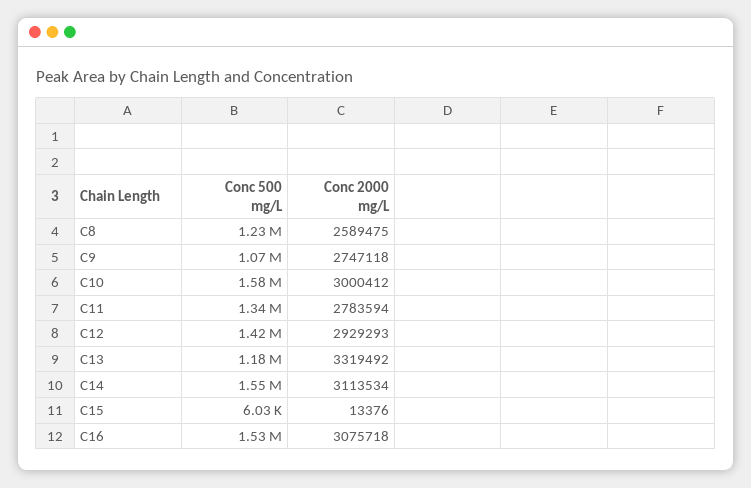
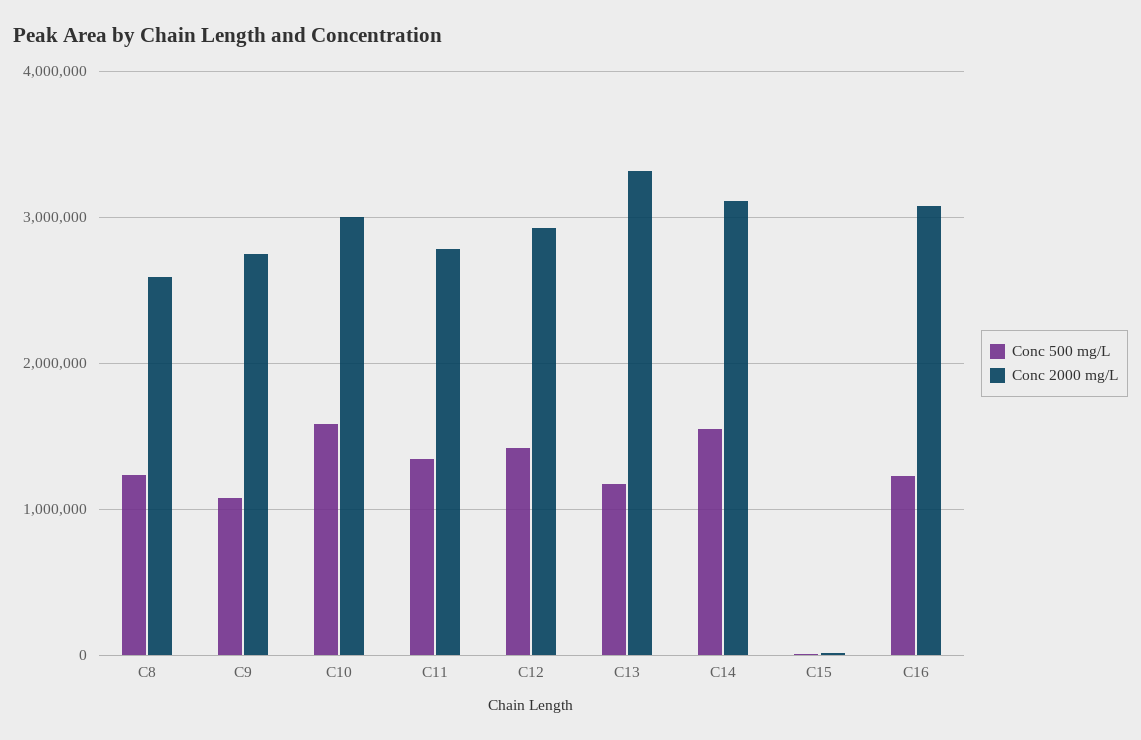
  {
    "Conc 500 mg/L": {
      "C8": 1230000,
      "C9": 1070000,
      "C10": 1580000,
      "C11": 1340000,
      "C12": 1420000,
      "C13": 1180000,
      "C14": 1550000,
      "C15": 6030,
-     "C16": 1530000
+     "C16": 1200000
    },
    "Conc 2000 mg/L": {
      "C8": 2589475,
      "C9": 2747118,
      "C10": 3000412,
      "C11": 2783594,
      "C12": 2929293,
      "C13": 3319492,
      "C14": 3113534,
      "C15": 13376,
      "C16": 3075718
    }
  }

